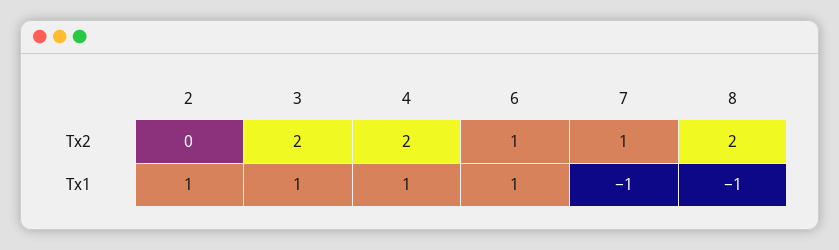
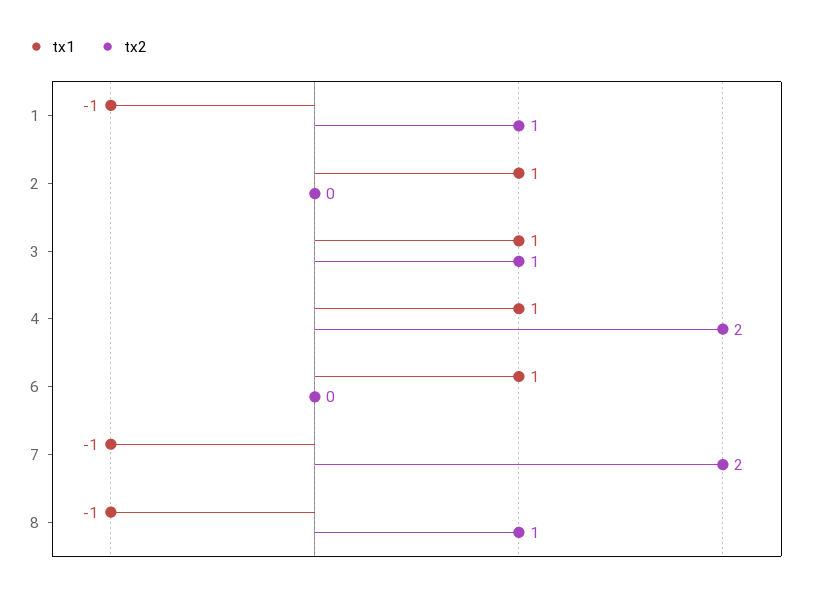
  {
    "Tx2": {
      "2": 0,
-     "3": 2,
+     "3": 1,
      "4": 2,
-     "6": 1,
+     "6": 0,
-     "7": 1,
+     "7": 2,
-     "8": 2
+     "8": 1,
+     "1": 1
    },
    "Tx1": {
      "2": 1,
      "3": 1,
      "4": 1,
      "6": 1,
      "7": -1,
-     "8": -1
+     "8": -1,
+     "1": -1
    }
  }

